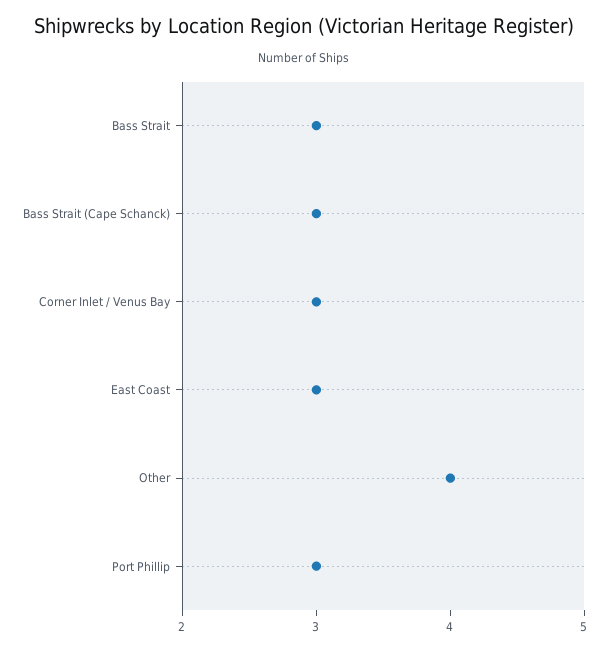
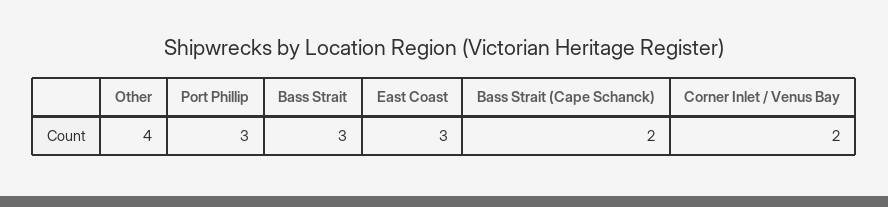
  {
    "Bass Strait": 3,
-   "Bass Strait (Cape Schanck)": 3,
+   "Bass Strait (Cape Schanck)": 2,
-   "Corner Inlet / Venus Bay": 3,
+   "Corner Inlet / Venus Bay": 2,
    "East Coast": 3,
    "Other": 4,
    "Port Phillip": 3
  }

